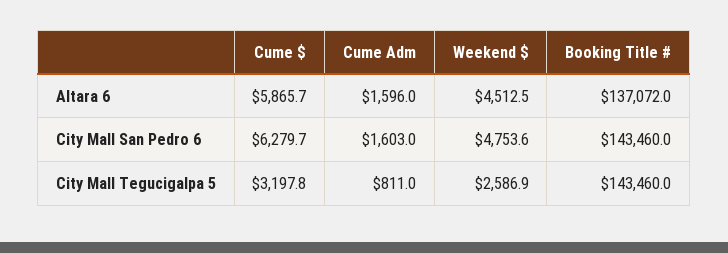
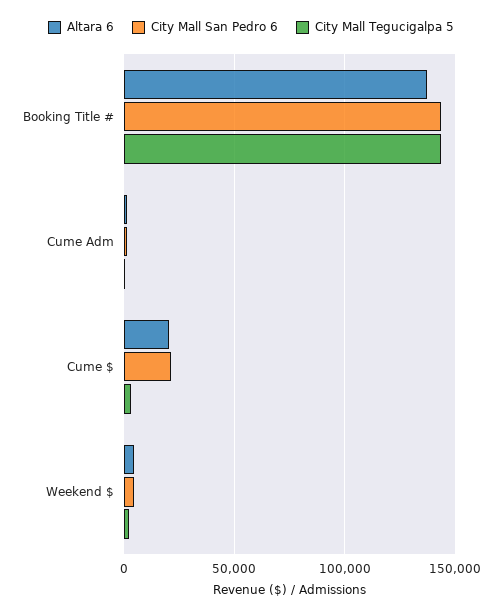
  {
    "Altara 6": {
-     "Cume $": 5865.7,
+     "Cume $": 20000,
      "Cume Adm": 1596,
      "Weekend $": 4512.5,
      "Booking Title #": 137072
    },
    "City Mall San Pedro 6": {
-     "Cume $": 6279.7,
+     "Cume $": 20000,
      "Cume Adm": 1603,
      "Weekend $": 4753.6,
      "Booking Title #": 143460
    },
    "City Mall Tegucigalpa 5": {
      "Cume $": 3197.8,
      "Cume Adm": 811,
      "Weekend $": 2586.9,
      "Booking Title #": 143460
    }
  }

